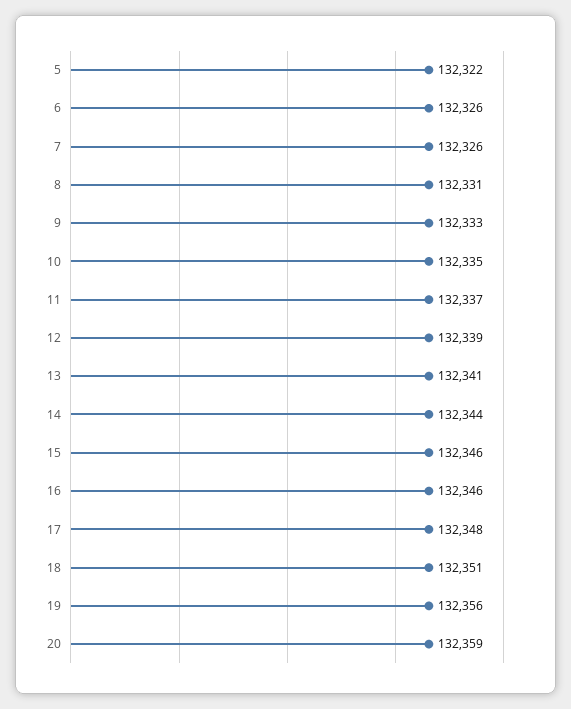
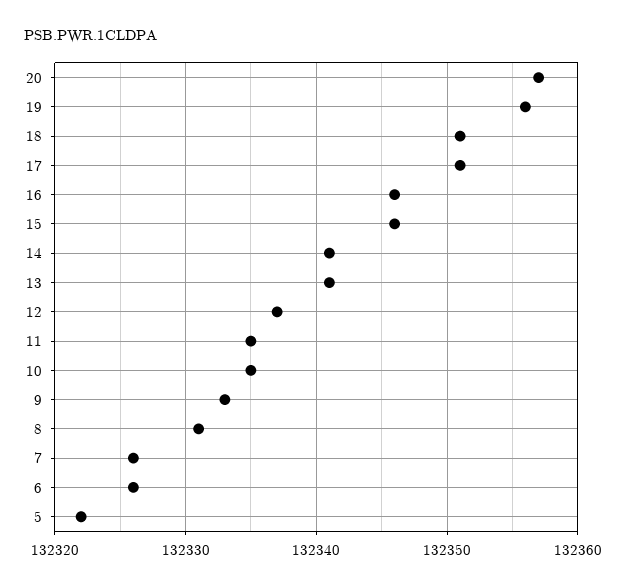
  {
    "5": 132322,
    "6": 132326,
    "7": 132326,
    "8": 132331,
    "9": 132333,
    "10": 132335,
-   "11": 132337,
+   "11": 132335,
-   "12": 132339,
+   "12": 132337,
    "13": 132341,
-   "14": 132344,
+   "14": 132341,
    "15": 132346,
    "16": 132346,
-   "17": 132348,
+   "17": 132351,
    "18": 132351,
    "19": 132356,
-   "20": 132359
+   "20": 132357
  }

